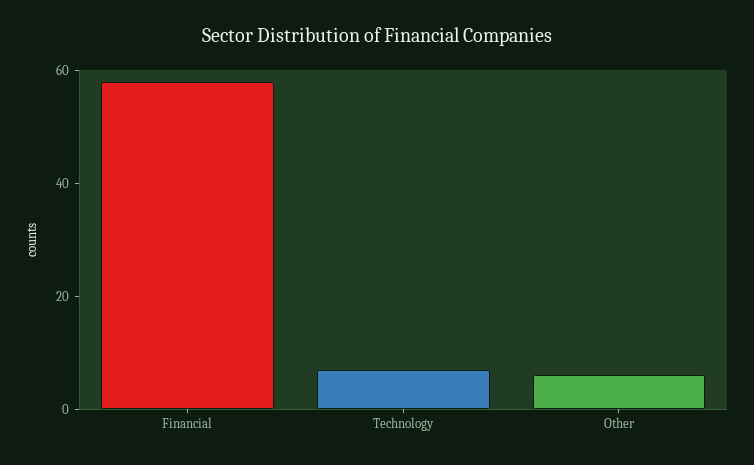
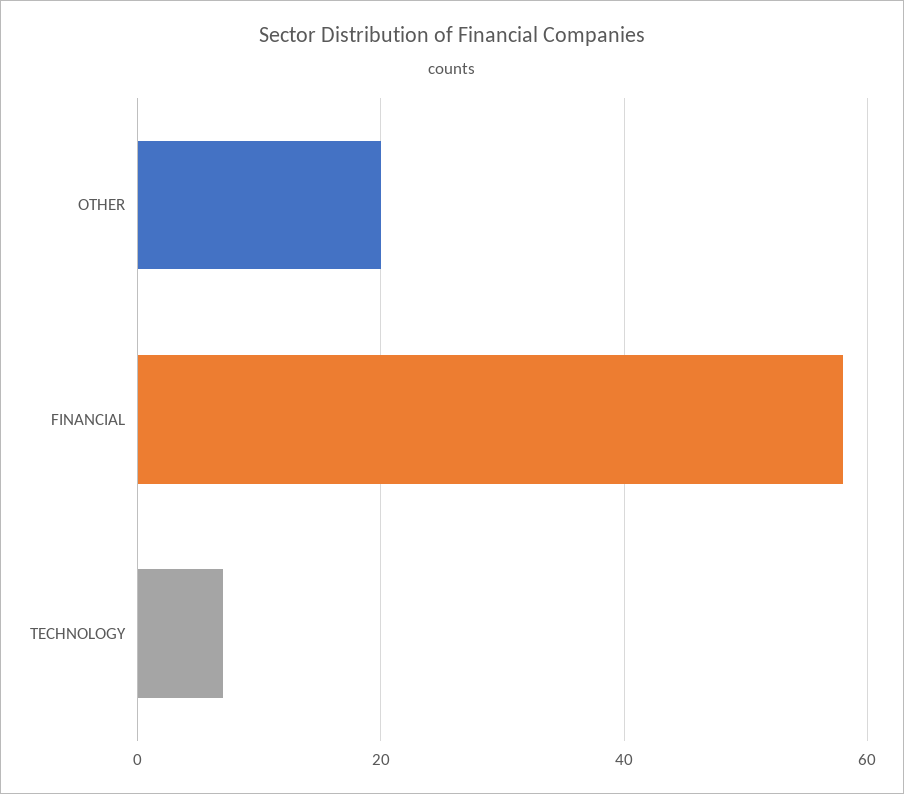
  {
    "Financial": 60,
    "Technology": 5,
-   "Other": 5
+   "Other": 20
  }

